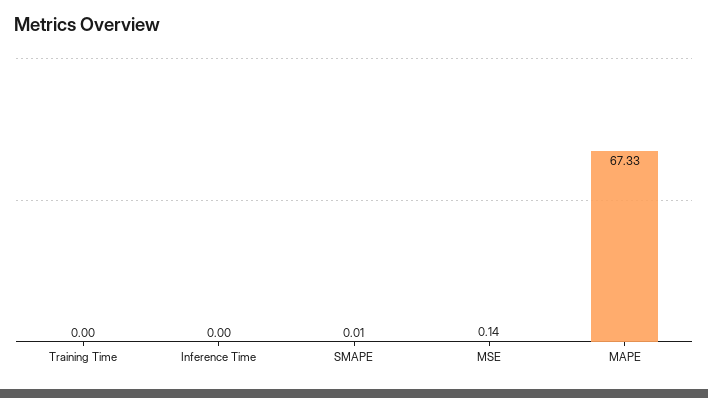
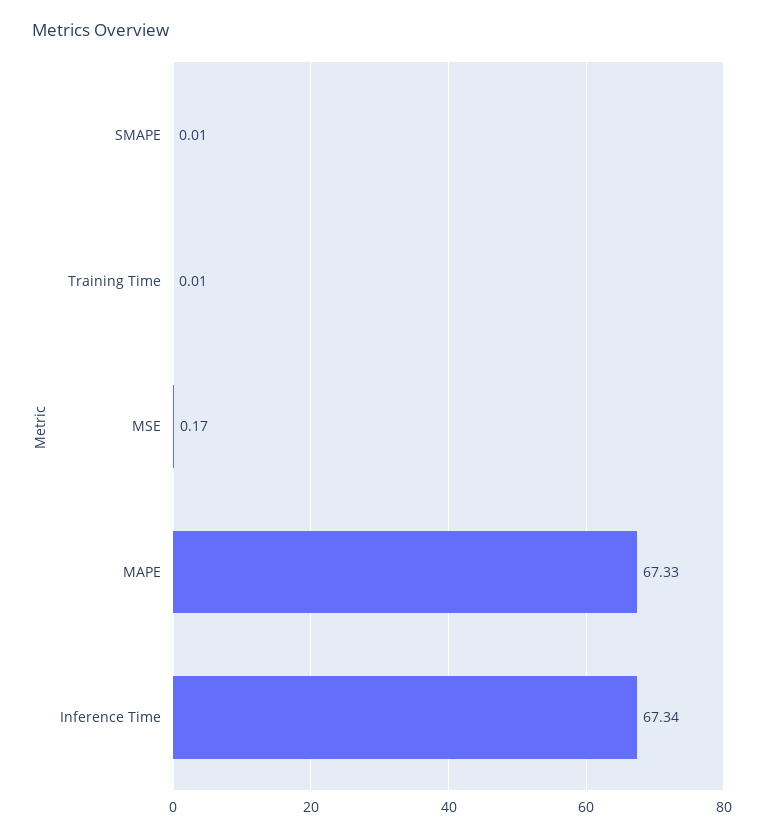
  {
-   "Training Time": 0,
+   "Training Time": 0.01,
-   "Inference Time": 0,
+   "Inference Time": 67.34,
    "SMAPE": 0.01,
-   "MSE": 0.14,
+   "MSE": 0.17,
    "MAPE": 67.33
  }

